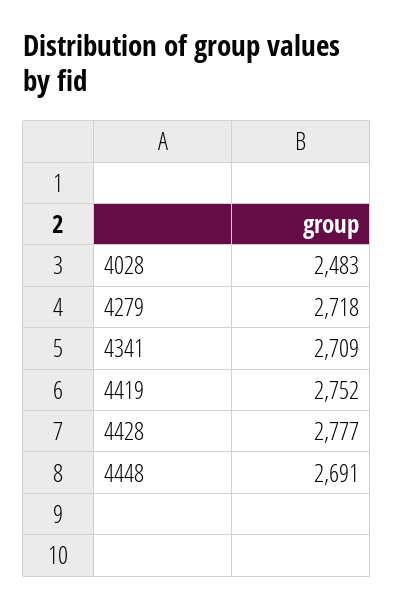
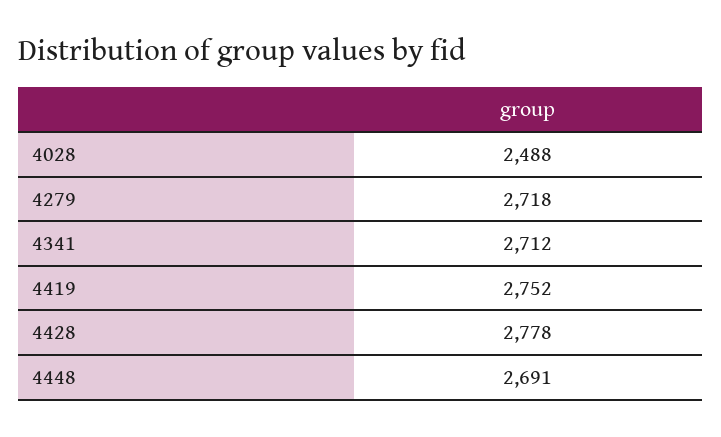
  {
-   "4028": 2483,
+   "4028": 2488,
    "4279": 2718,
-   "4341": 2709,
+   "4341": 2712,
    "4419": 2752,
-   "4428": 2777,
+   "4428": 2778,
    "4448": 2691
  }

